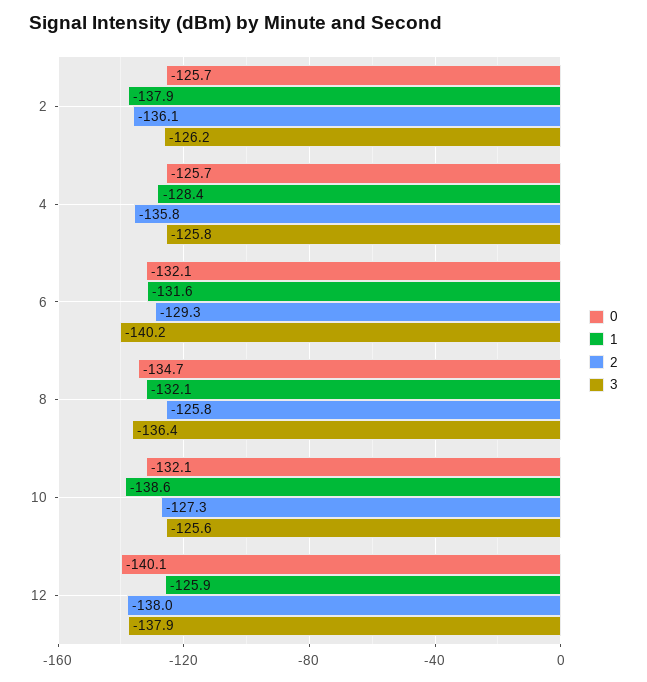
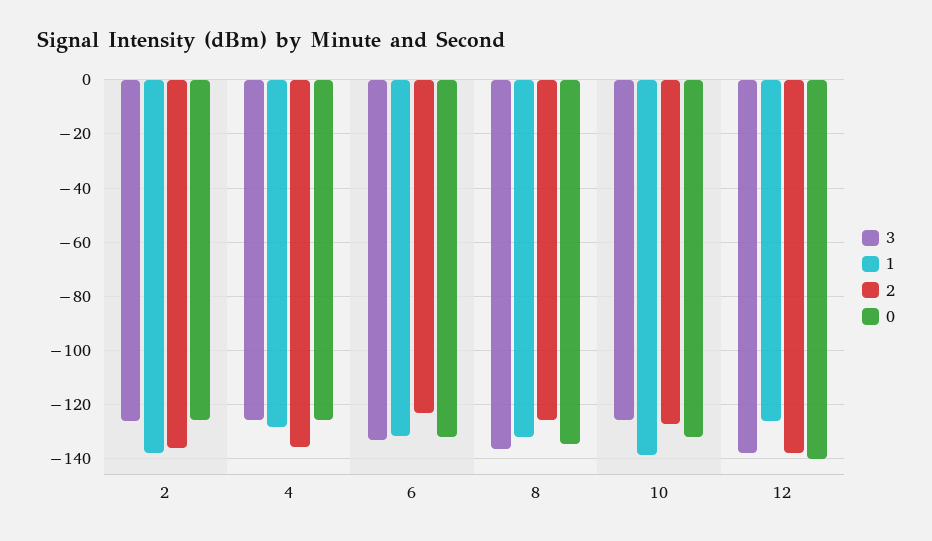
  {
    "0": {
      "2": -125.7,
      "4": -125.7,
      "6": -132.1,
      "8": -134.7,
      "10": -132.1,
      "12": -140.1
    },
    "1": {
      "2": -137.9,
      "4": -128.4,
      "6": -131.6,
      "8": -132.1,
      "10": -138.6,
      "12": -125.9
    },
    "2": {
      "2": -136.1,
      "4": -135.8,
-     "6": -129.3,
+     "6": -122.5,
      "8": -125.8,
      "10": -127.3,
      "12": -138
    },
    "3": {
      "2": -126.2,
      "4": -125.8,
-     "6": -140.2,
+     "6": -132.5,
      "8": -136.4,
      "10": -125.6,
      "12": -137.9
    }
  }

